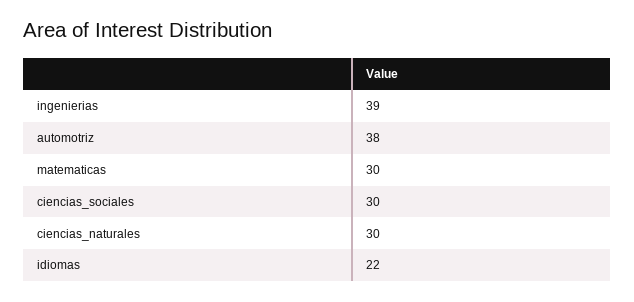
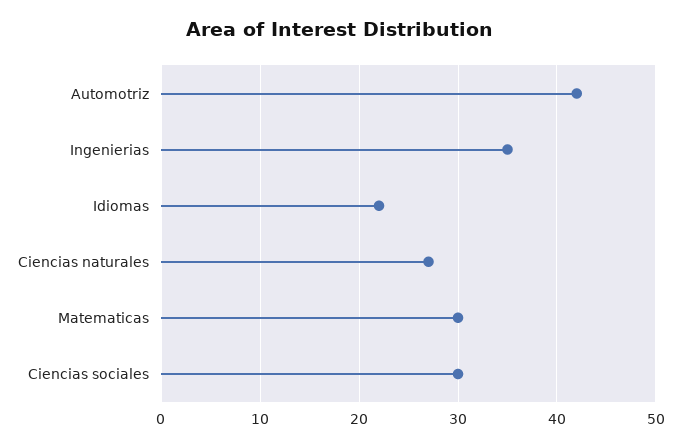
  {
-   "ingenierias": 39,
+   "ingenierias": 35,
-   "automotriz": 38,
+   "automotriz": 42,
    "matematicas": 30,
    "ciencias_sociales": 30,
-   "ciencias_naturales": 30,
+   "ciencias_naturales": 27,
    "idiomas": 22
  }

